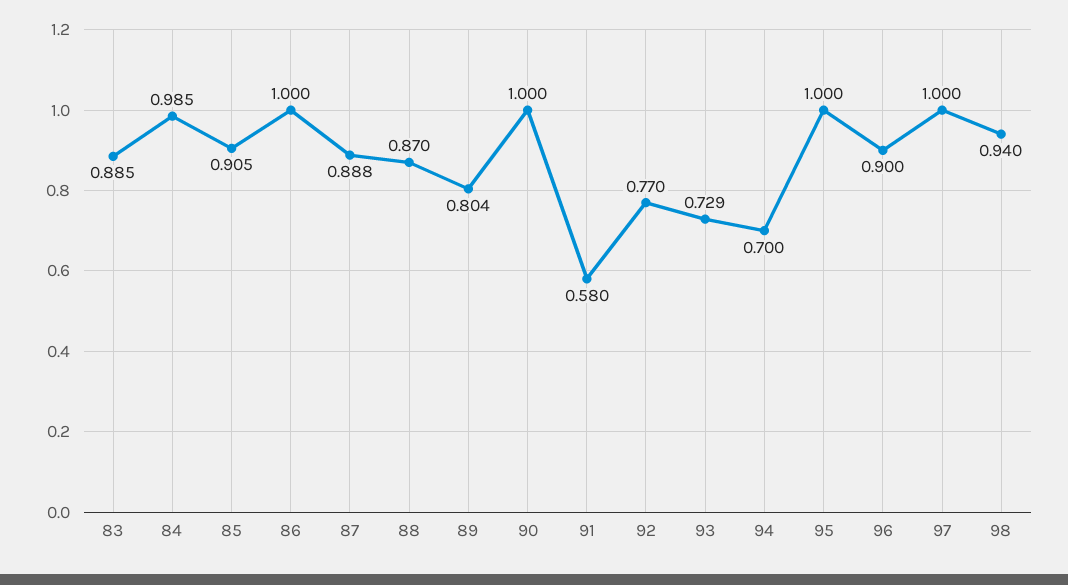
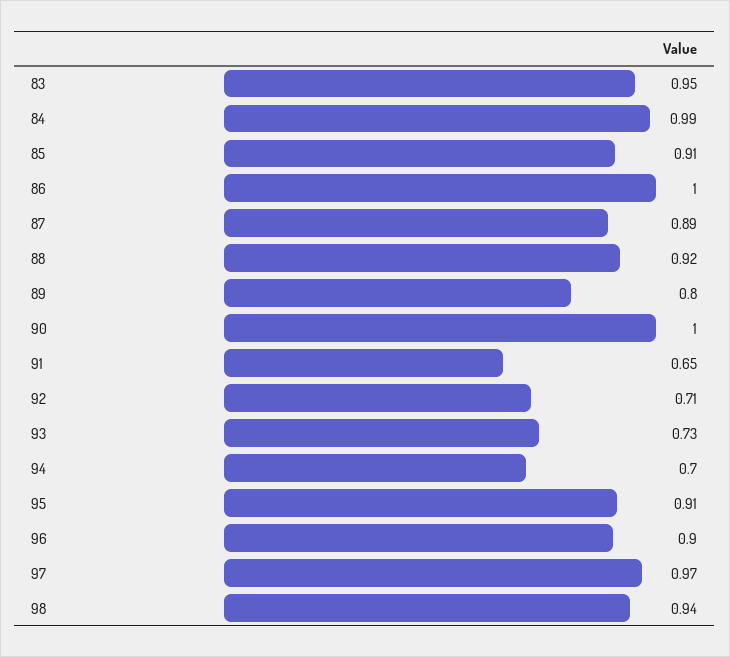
  {
-   "83": 0.885,
+   "83": 0.95,
    "84": 0.985,
    "85": 0.905,
    "86": 1,
    "87": 0.888,
-   "88": 0.87,
+   "88": 0.92,
    "89": 0.804,
    "90": 1,
-   "91": 0.58,
+   "91": 0.65,
-   "92": 0.77,
+   "92": 0.71,
    "93": 0.729,
    "94": 0.7,
-   "95": 1,
+   "95": 0.91,
    "96": 0.9,
-   "97": 1,
+   "97": 0.97,
    "98": 0.94
  }

